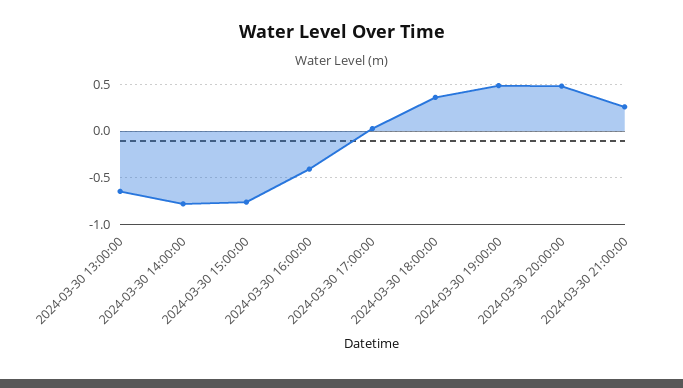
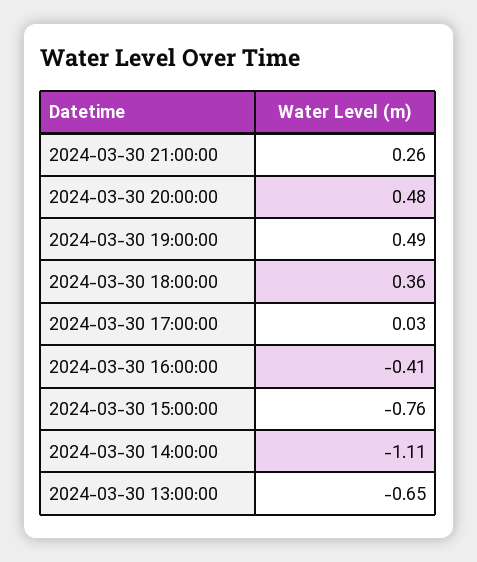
  {
    "2024-03-30 13:00:00": -0.65,
-   "2024-03-30 14:00:00": -0.8,
+   "2024-03-30 14:00:00": -1.11,
    "2024-03-30 15:00:00": -0.76,
    "2024-03-30 16:00:00": -0.41,
    "2024-03-30 17:00:00": 0.03,
    "2024-03-30 18:00:00": 0.36,
    "2024-03-30 19:00:00": 0.49,
    "2024-03-30 20:00:00": 0.48,
    "2024-03-30 21:00:00": 0.26
  }

